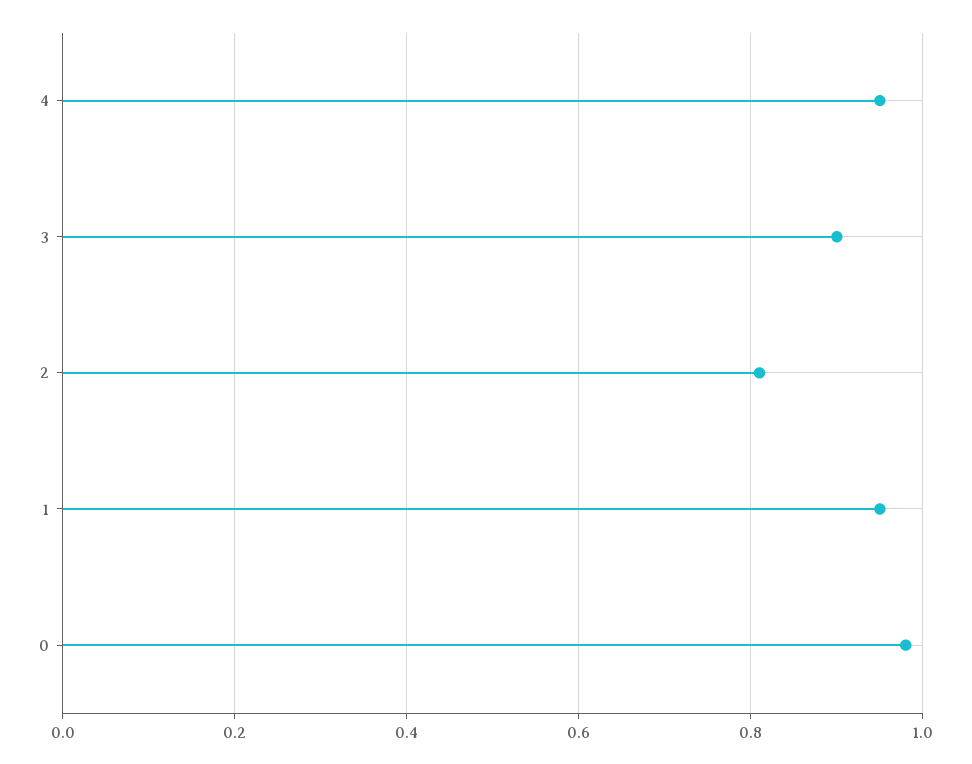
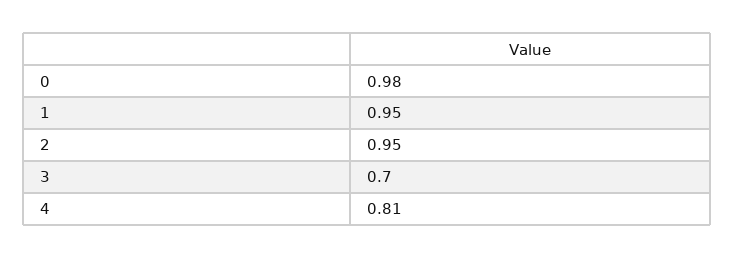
  {
-   "4": 0.95,
+   "4": 0.81,
-   "3": 0.9,
+   "3": 0.7,
-   "2": 0.8,
+   "2": 0.95,
    "1": 0.95,
    "0": 0.98
  }

